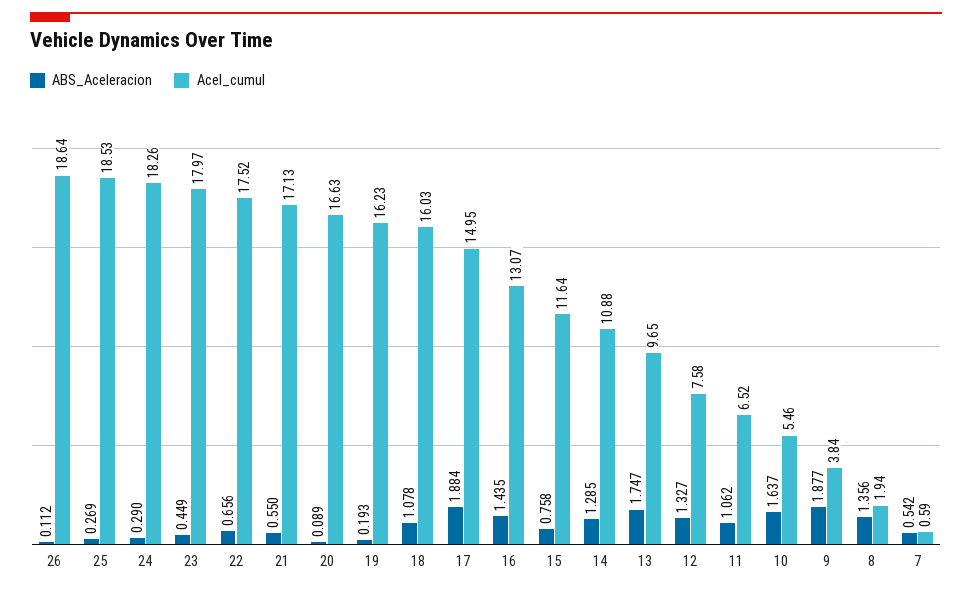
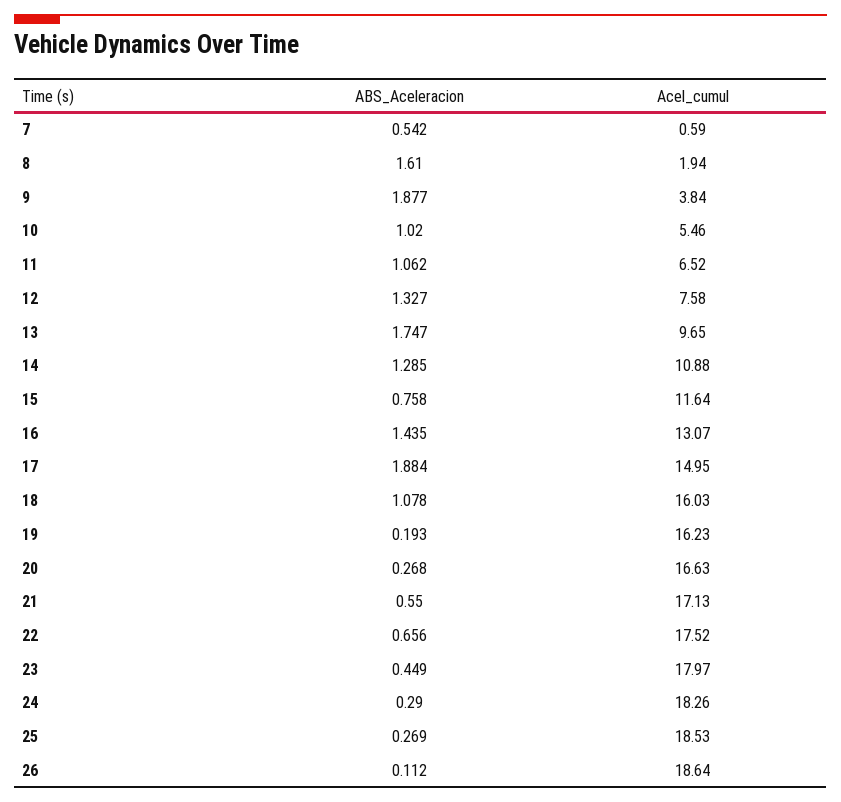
  {
    "ABS_Aceleracion": {
      "26": 0.112,
      "25": 0.269,
      "24": 0.29,
      "23": 0.449,
      "22": 0.656,
      "21": 0.55,
-     "20": 0.089,
+     "20": 0.268,
      "19": 0.193,
      "18": 1.078,
      "17": 1.884,
      "16": 1.435,
      "15": 0.758,
      "14": 1.285,
      "13": 1.747,
      "12": 1.327,
      "11": 1.062,
-     "10": 1.637,
+     "10": 1.02,
      "9": 1.877,
-     "8": 1.356,
+     "8": 1.61,
      "7": 0.542
    },
    "Acel_cumul": {
      "26": 18.64,
      "25": 18.53,
      "24": 18.26,
      "23": 17.97,
      "22": 17.52,
      "21": 17.13,
      "20": 16.63,
      "19": 16.23,
      "18": 16.03,
      "17": 14.95,
      "16": 13.07,
      "15": 11.64,
      "14": 10.88,
      "13": 9.65,
      "12": 7.58,
      "11": 6.52,
      "10": 5.46,
      "9": 3.84,
      "8": 1.94,
      "7": 0.59
    }
  }

